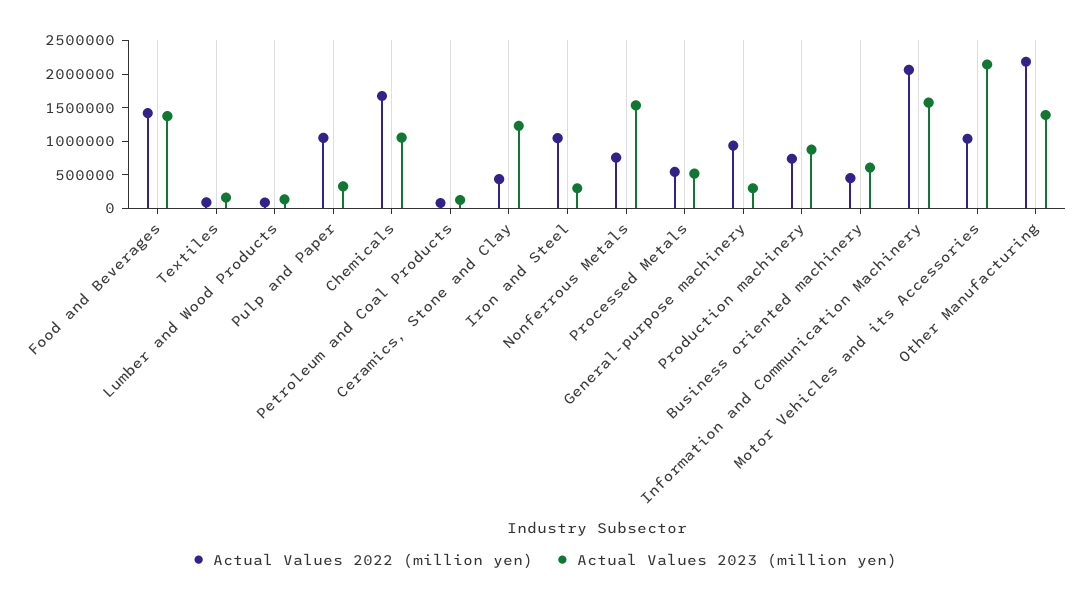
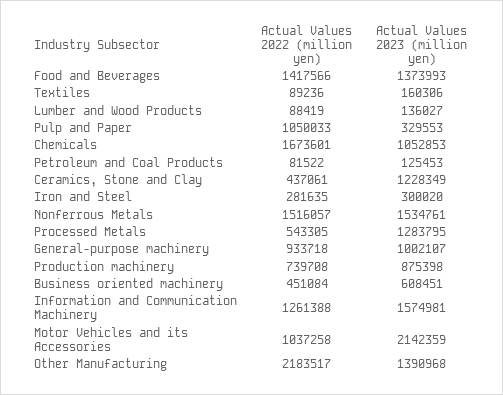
  {
    "Actual Values 2022 (million yen)": {
      "Food and Beverages": 1417566,
      "Textiles": 89236,
      "Lumber and Wood Products": 88419,
      "Pulp and Paper": 1050033,
      "Chemicals": 1673601,
      "Petroleum and Coal Products": 81522,
      "Ceramics, Stone and Clay": 437061,
-     "Iron and Steel": 1000000,
+     "Iron and Steel": 281635,
-     "Nonferrous Metals": 750000,
+     "Nonferrous Metals": 1516057,
      "Processed Metals": 543305,
      "General-purpose machinery": 933718,
      "Production machinery": 739708,
      "Business oriented machinery": 451084,
-     "Information and Communication Machinery": 2000000,
+     "Information and Communication Machinery": 1261388,
      "Motor Vehicles and its Accessories": 1037258,
      "Other Manufacturing": 2183517
    },
    "Actual Values 2023 (million yen)": {
      "Food and Beverages": 1373993,
      "Textiles": 160306,
      "Lumber and Wood Products": 136027,
      "Pulp and Paper": 329553,
      "Chemicals": 1052853,
      "Petroleum and Coal Products": 125453,
      "Ceramics, Stone and Clay": 1228349,
      "Iron and Steel": 300020,
      "Nonferrous Metals": 1534761,
-     "Processed Metals": 500000,
+     "Processed Metals": 1283795,
-     "General-purpose machinery": 250000,
+     "General-purpose machinery": 1002107,
      "Production machinery": 875398,
      "Business oriented machinery": 608451,
      "Information and Communication Machinery": 1574981,
      "Motor Vehicles and its Accessories": 2142359,
      "Other Manufacturing": 1390968
    }
  }

